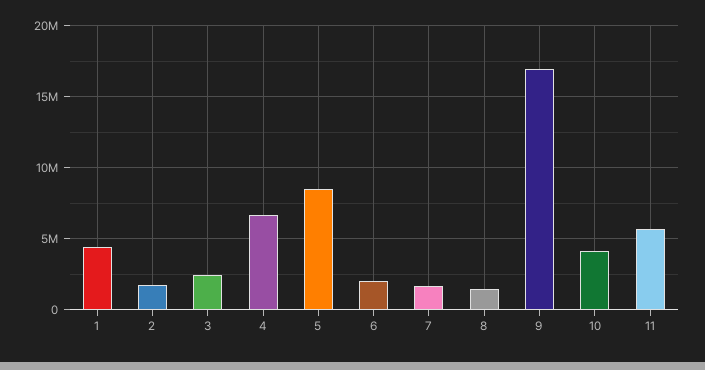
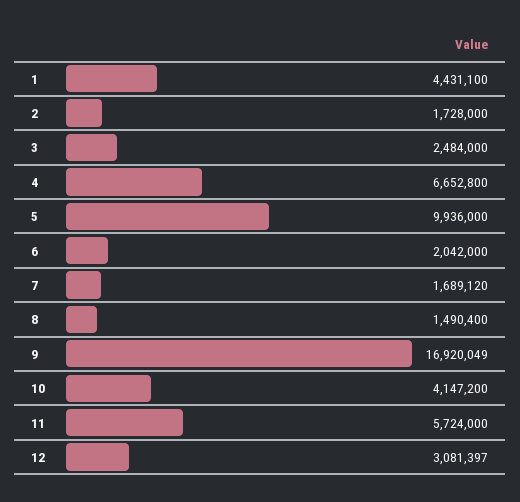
  {
    "1": 4431100,
    "2": 1728000,
    "3": 2484000,
    "4": 6652800,
-   "5": 8500000,
+   "5": 9936000,
    "6": 2042000,
    "7": 1689120,
    "8": 1490400,
    "9": 16920049,
    "10": 4147200,
-   "11": 5724000
+   "11": 5724000,
+   "12": 3081397
  }

